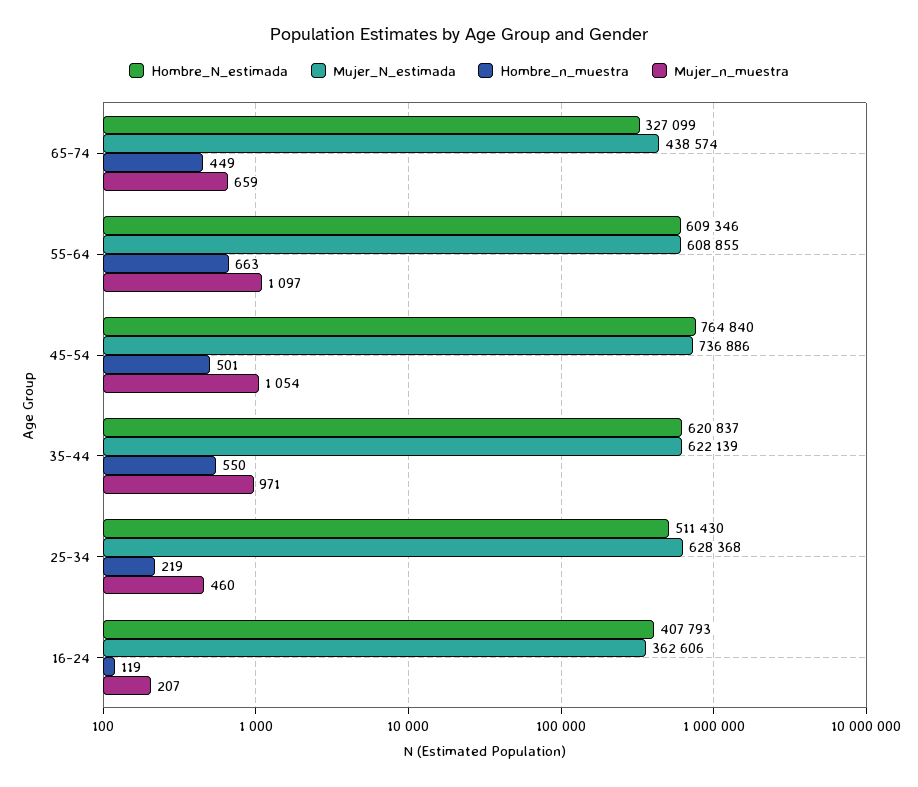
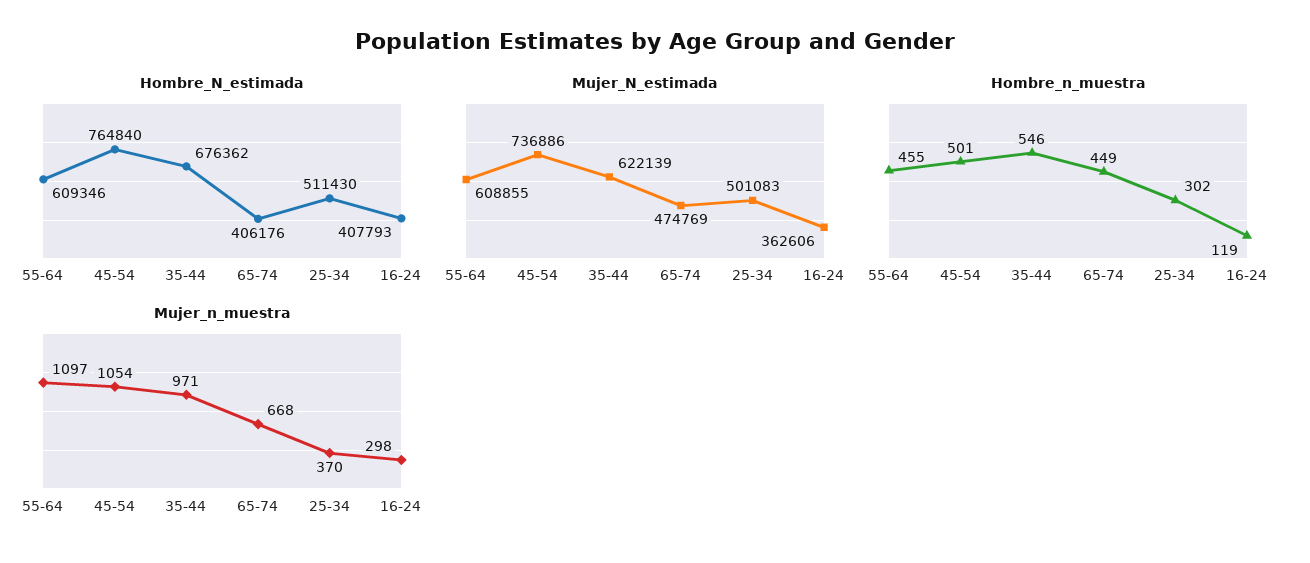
  {
    "Hombre_N_estimada": {
-     "65-74": 327099,
+     "65-74": 406176,
      "55-64": 609346,
      "45-54": 764840,
-     "35-44": 620837,
+     "35-44": 676362,
      "25-34": 511430,
      "16-24": 407793
    },
    "Mujer_N_estimada": {
-     "65-74": 438574,
+     "65-74": 474769,
      "55-64": 608855,
      "45-54": 736886,
      "35-44": 622139,
-     "25-34": 628368,
+     "25-34": 501083,
      "16-24": 362606
    },
    "Hombre_n_muestra": {
      "65-74": 449,
-     "55-64": 663,
+     "55-64": 455,
      "45-54": 501,
-     "35-44": 550,
+     "35-44": 546,
-     "25-34": 219,
+     "25-34": 302,
      "16-24": 119
    },
    "Mujer_n_muestra": {
-     "65-74": 659,
+     "65-74": 668,
      "55-64": 1097,
      "45-54": 1054,
      "35-44": 971,
-     "25-34": 460,
+     "25-34": 370,
-     "16-24": 207
+     "16-24": 298
    }
  }

